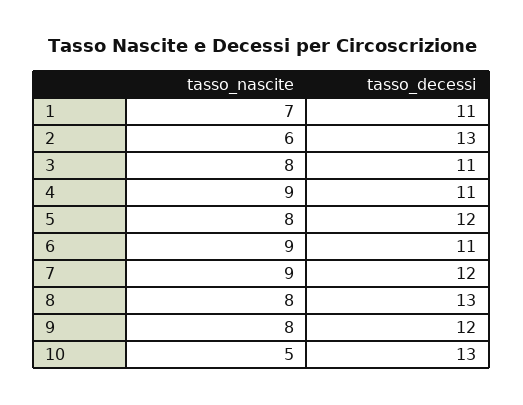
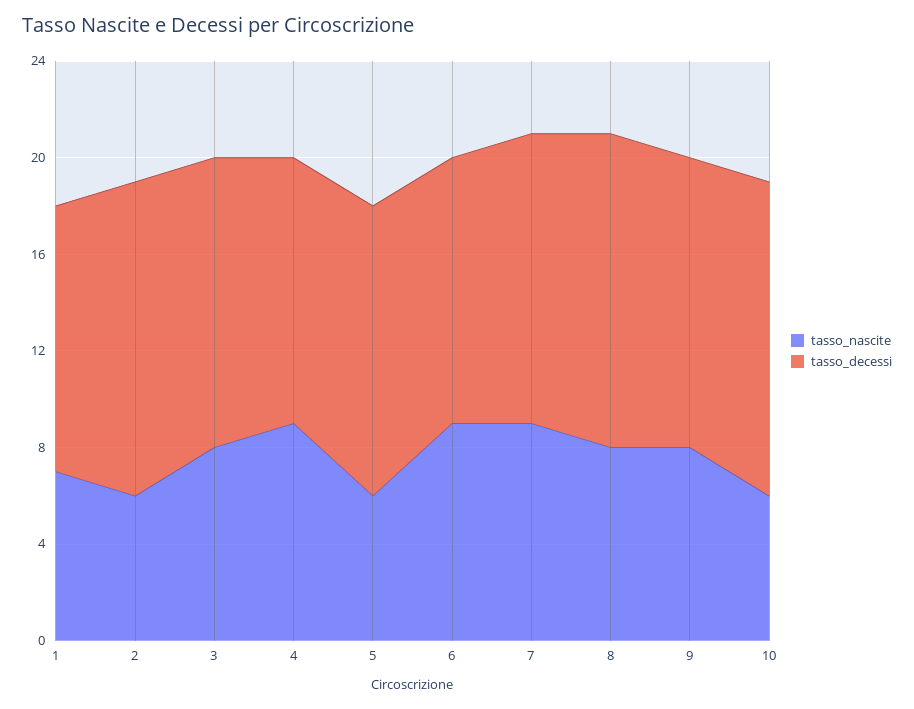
  {
    "tasso_nascite": {
      "1": 7,
      "2": 6,
      "3": 8,
      "4": 9,
-     "5": 8,
+     "5": 6,
      "6": 9,
      "7": 9,
      "8": 8,
      "9": 8,
-     "10": 5
+     "10": 6
    },
    "tasso_decessi": {
      "1": 11,
      "2": 13,
-     "3": 11,
+     "3": 12,
      "4": 11,
      "5": 12,
      "6": 11,
      "7": 12,
      "8": 13,
      "9": 12,
      "10": 13
    }
  }

